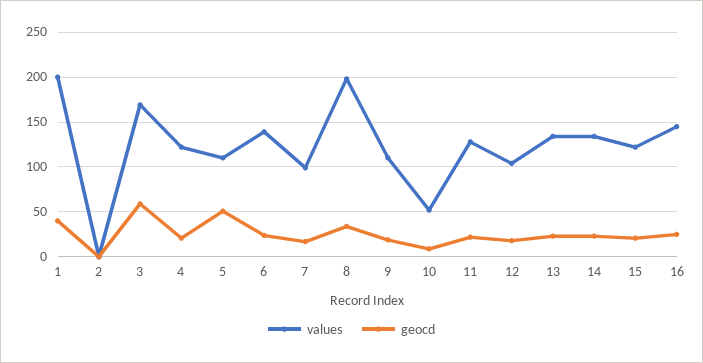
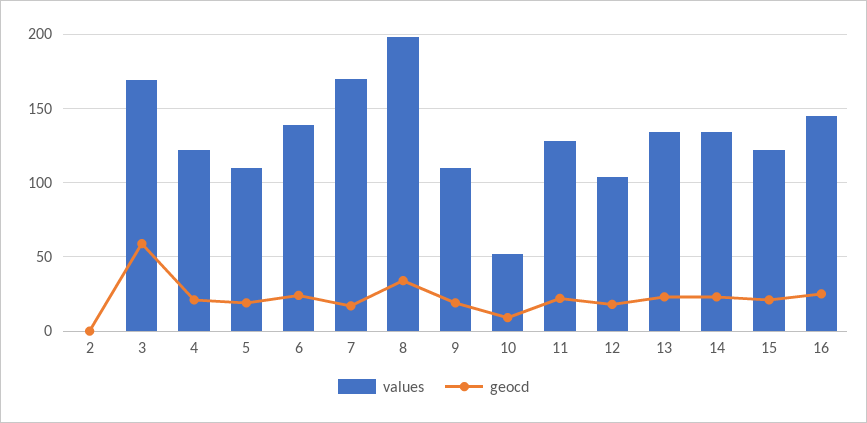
  {
    "values": {
-     "1": 200,
      "2": 0,
      "3": 170,
      "4": 120,
      "5": 110,
      "6": 140,
-     "7": 100,
+     "7": 170,
      "8": 200,
      "9": 110,
      "10": 50,
      "11": 130,
      "12": 105,
      "13": 135,
      "14": 135,
      "15": 120,
      "16": 145
    },
    "geocd": {
-     "1": 40,
      "2": 0,
      "3": 60,
      "4": 20,
-     "5": 50,
+     "5": 20,
      "6": 25,
      "7": 15,
      "8": 35,
      "9": 20,
      "10": 10,
      "11": 20,
      "12": 20,
      "13": 25,
      "14": 25,
      "15": 20,
      "16": 25
    }
  }

